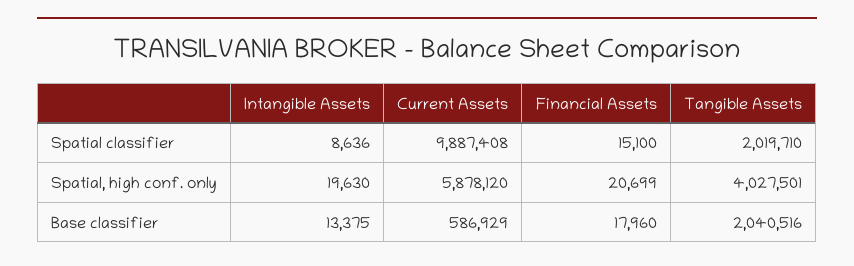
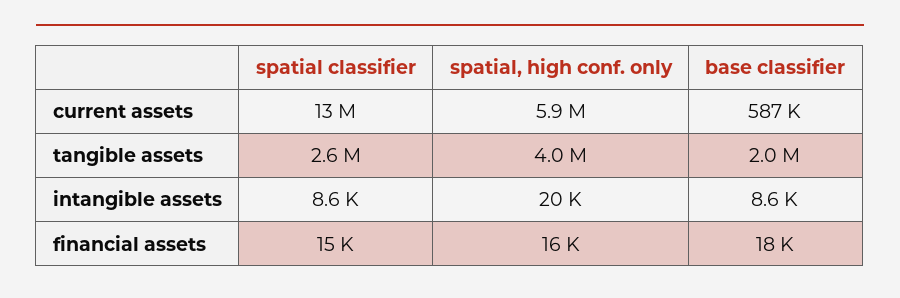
  {
    "Intangible Assets": {
      "Spatial classifier": 8636,
      "Spatial, high conf. only": 19630,
-     "Base classifier": 13375
+     "Base classifier": 8600
    },
    "Current Assets": {
-     "Spatial classifier": 9887408,
+     "Spatial classifier": 13000000,
      "Spatial, high conf. only": 5878120,
      "Base classifier": 586929
    },
    "Financial Assets": {
      "Spatial classifier": 15100,
-     "Spatial, high conf. only": 20699,
+     "Spatial, high conf. only": 16000,
      "Base classifier": 17960
    },
    "Tangible Assets": {
-     "Spatial classifier": 2019710,
+     "Spatial classifier": 2600000,
      "Spatial, high conf. only": 4027501,
      "Base classifier": 2040516
    }
  }

